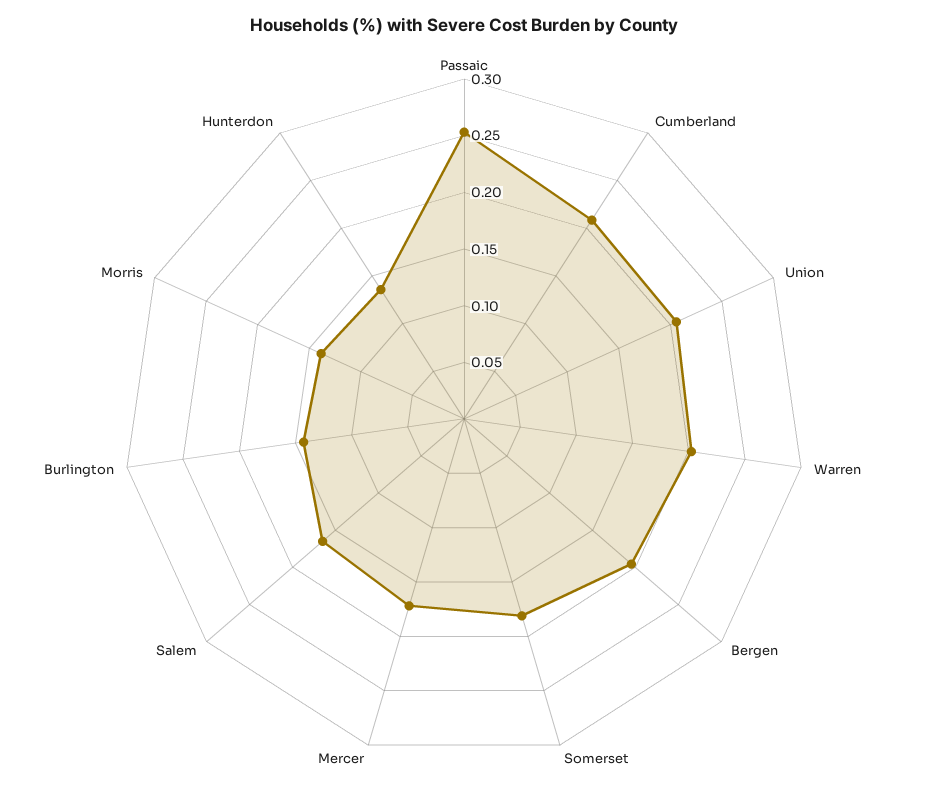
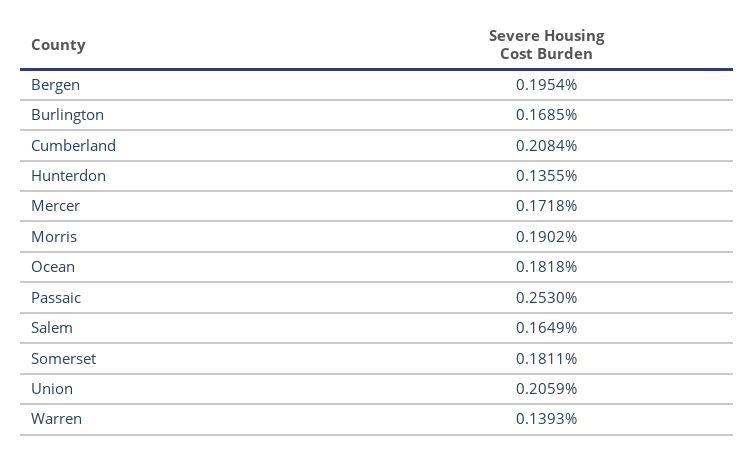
  {
    "Passaic": 0.253,
    "Cumberland": 0.2084,
    "Union": 0.2059,
-   "Warren": 0.2,
+   "Warren": 0.1393,
    "Bergen": 0.1954,
    "Somerset": 0.1811,
    "Mercer": 0.1718,
    "Salem": 0.1649,
-   "Burlington": 0.14,
+   "Burlington": 0.1685,
-   "Morris": 0.14,
+   "Morris": 0.1902,
-   "Hunterdon": 0.1355
+   "Hunterdon": 0.1355,
+   "Ocean": 0.1818
  }

